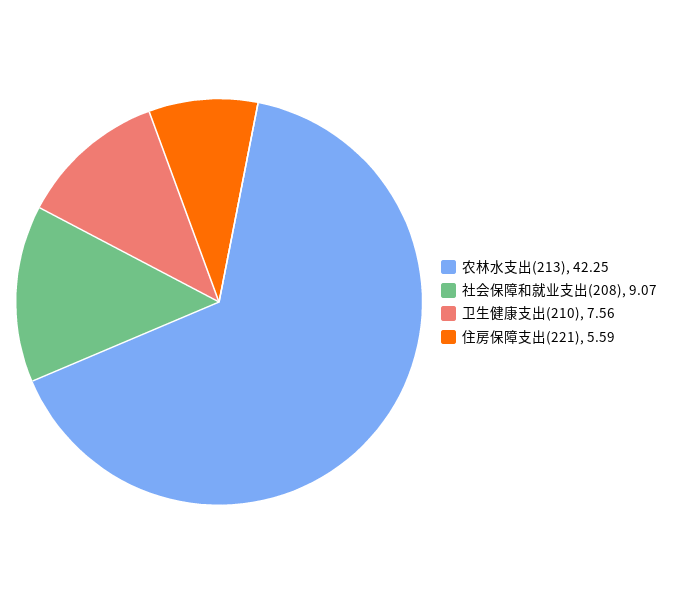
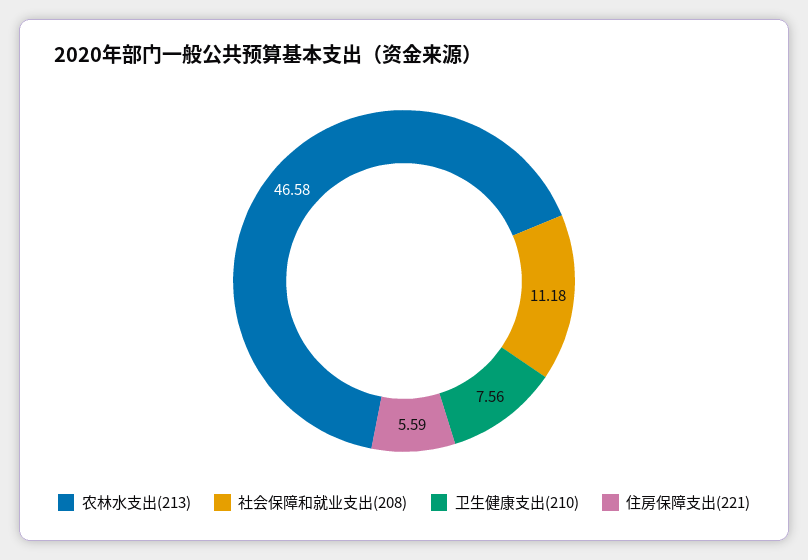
  {
-   "农林水支出(213)": 42.25,
+   "农林水支出(213)": 46.58,
-   "社会保障和就业支出(208)": 9.07,
+   "社会保障和就业支出(208)": 11.18,
    "卫生健康支出(210)": 7.56,
    "住房保障支出(221)": 5.59
  }

